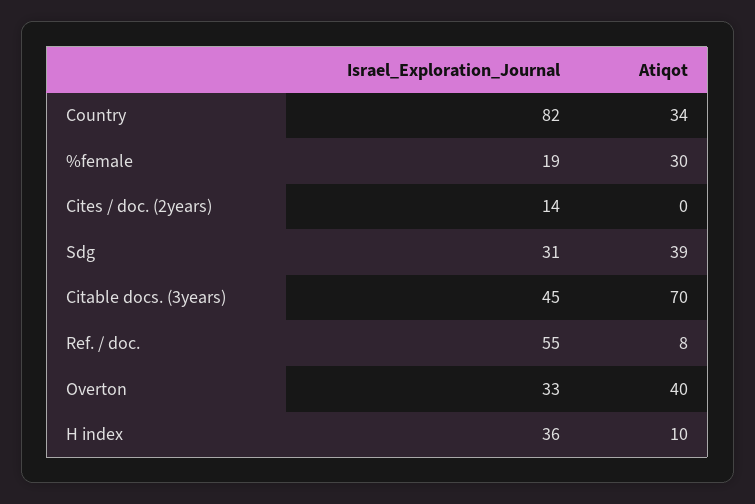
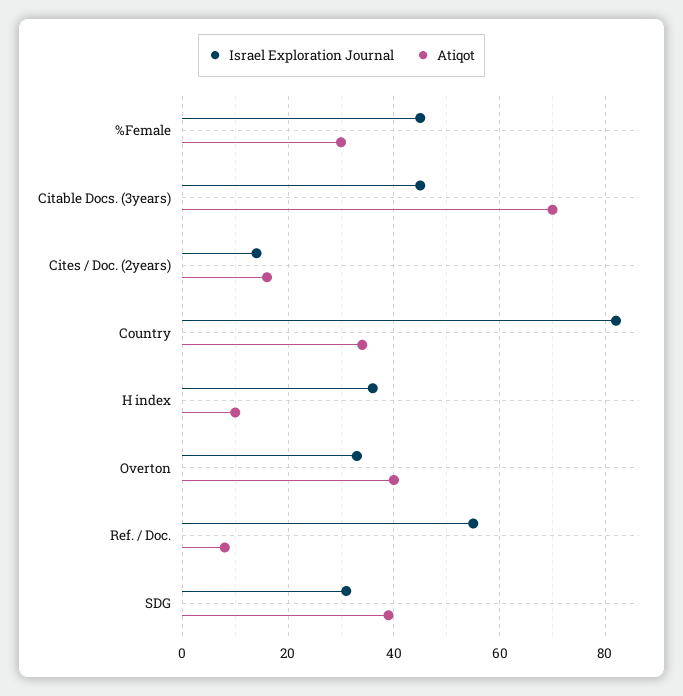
  {
    "Israel_Exploration_Journal": {
      "Country": 82,
-     "%female": 19,
+     "%female": 45,
      "Cites / doc. (2years)": 14,
      "Sdg": 31,
      "Citable docs. (3years)": 45,
      "Ref. / doc.": 55,
      "Overton": 33,
      "H index": 36
    },
    "Atiqot": {
      "Country": 34,
      "%female": 30,
-     "Cites / doc. (2years)": 0,
+     "Cites / doc. (2years)": 15,
      "Sdg": 39,
      "Citable docs. (3years)": 70,
      "Ref. / doc.": 8,
      "Overton": 40,
      "H index": 10
    }
  }

